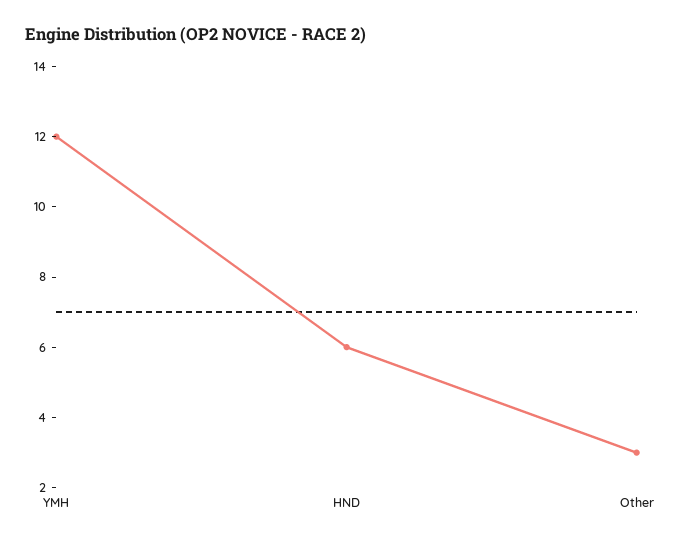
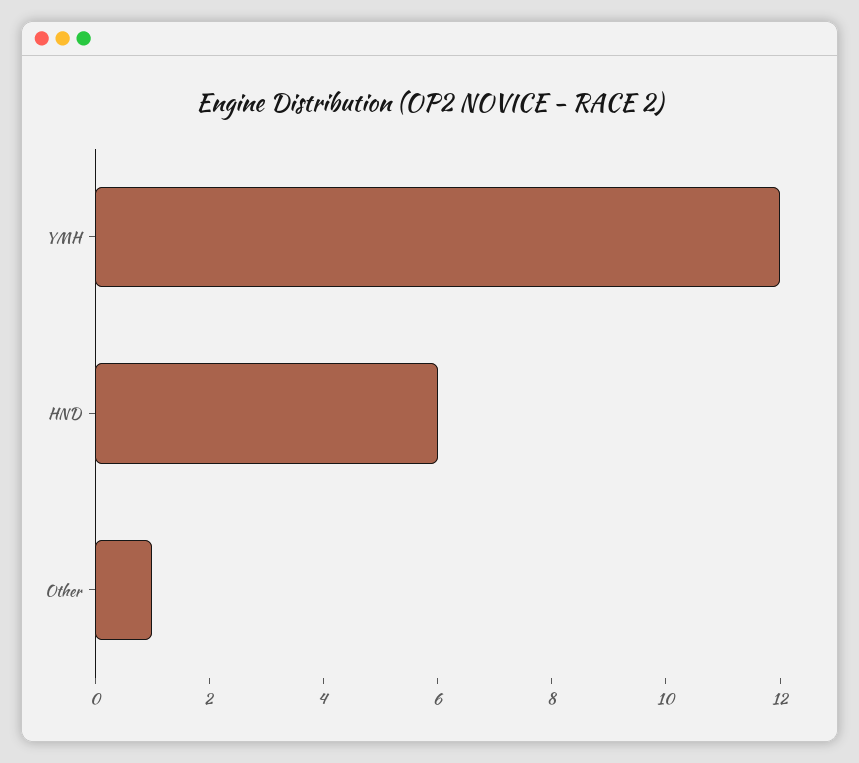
  {
    "YMH": 12,
    "HND": 6,
-   "Other": 3
+   "Other": 1
  }

